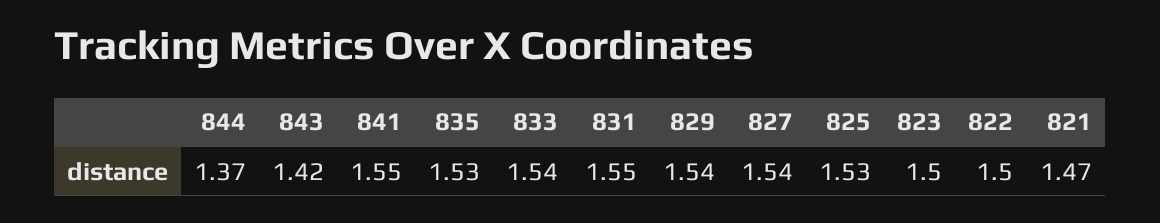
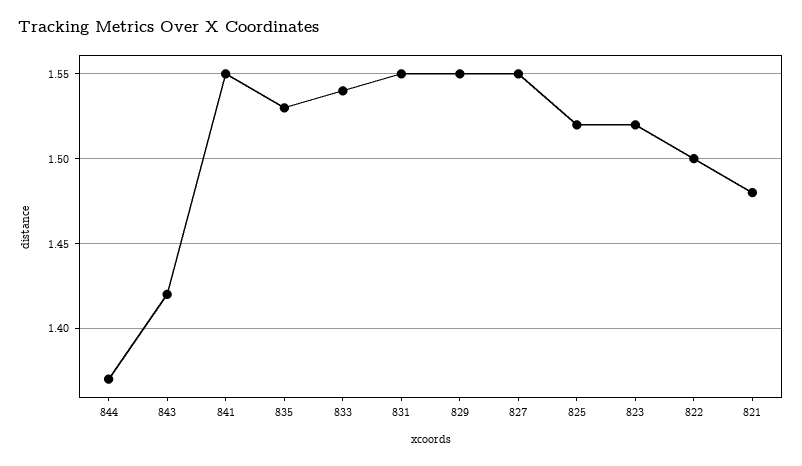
  {
    "844": 1.37,
    "843": 1.42,
    "841": 1.55,
    "835": 1.53,
    "833": 1.54,
    "831": 1.55,
-   "829": 1.54,
+   "829": 1.55,
-   "827": 1.54,
+   "827": 1.55,
-   "825": 1.53,
+   "825": 1.52,
-   "823": 1.5,
+   "823": 1.52,
    "822": 1.5,
-   "821": 1.47
+   "821": 1.48
  }

